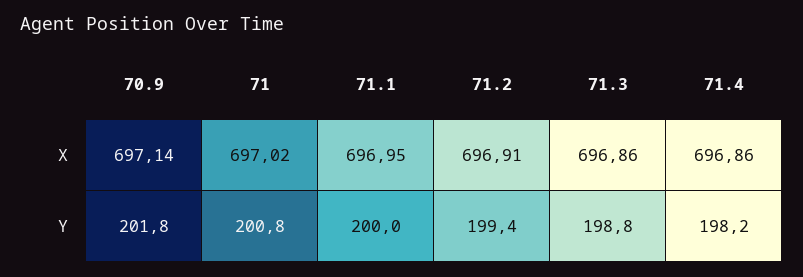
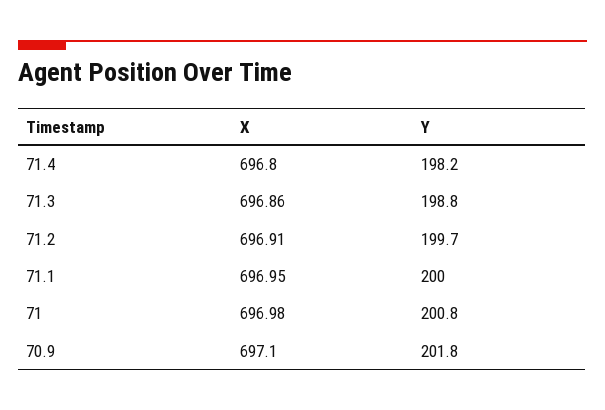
  {
    "70.9": {
-     "X": 697.14,
+     "X": 697.1,
      "Y": 201.8
    },
    "71": {
-     "X": 697.02,
+     "X": 696.98,
      "Y": 200.8
    },
    "71.1": {
      "X": 696.95,
      "Y": 200
    },
    "71.2": {
      "X": 696.91,
-     "Y": 199.4
+     "Y": 199.7
    },
    "71.3": {
      "X": 696.86,
      "Y": 198.8
    },
    "71.4": {
-     "X": 696.86,
+     "X": 696.8,
      "Y": 198.2
    }
  }

